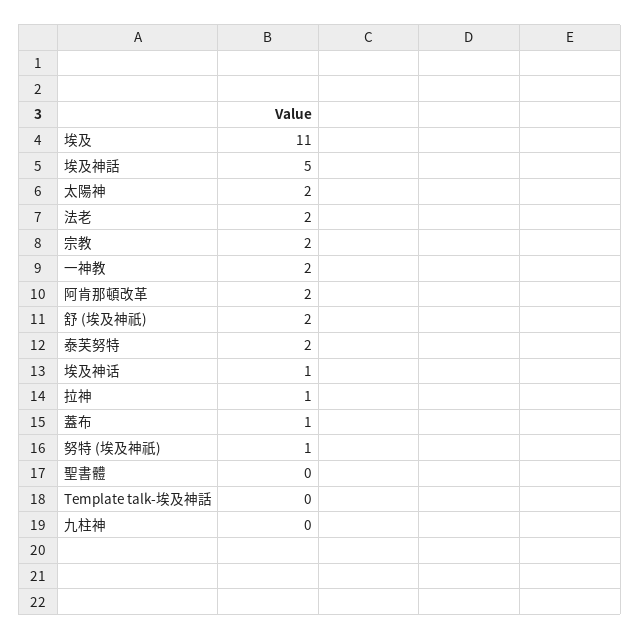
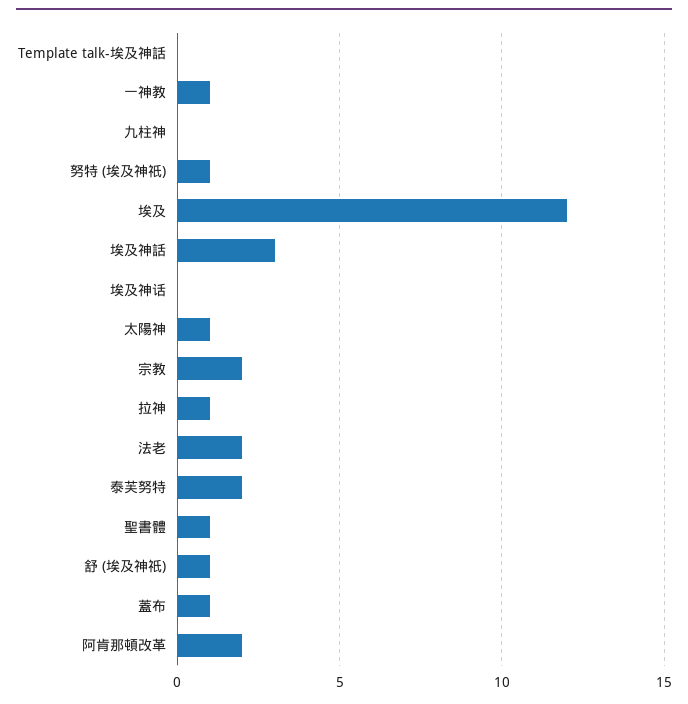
  {
-   "埃及": 11,
+   "埃及": 12,
-   "埃及神話": 5,
+   "埃及神話": 3,
-   "太陽神": 2,
+   "太陽神": 1,
    "法老": 2,
    "宗教": 2,
-   "一神教": 2,
+   "一神教": 1,
    "阿肯那頓改革": 2,
-   "舒 (埃及神祇)": 2,
+   "舒 (埃及神祇)": 1,
    "泰芙努特": 2,
-   "埃及神话": 1,
+   "埃及神话": 0,
    "拉神": 1,
    "蓋布": 1,
    "努特 (埃及神祇)": 1,
-   "聖書體": 0,
+   "聖書體": 1,
    "Template talk-埃及神話": 0,
    "九柱神": 0
  }

